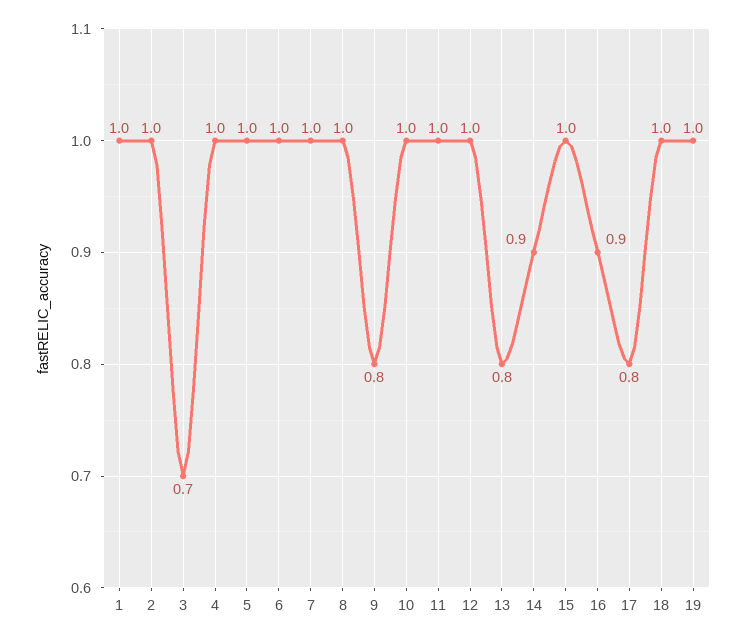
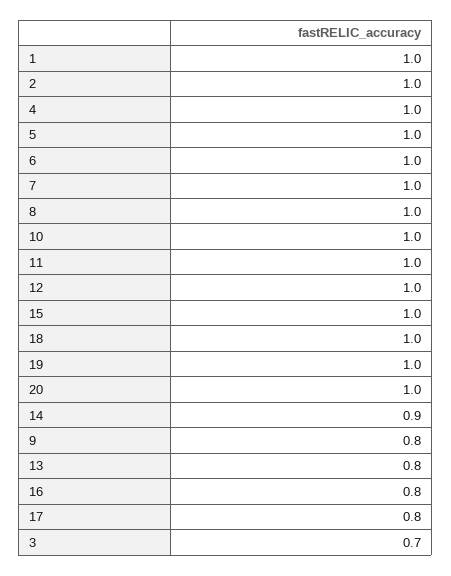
  {
    "1": 1,
    "2": 1,
    "3": 0.7,
    "4": 1,
    "5": 1,
    "6": 1,
    "7": 1,
    "8": 1,
    "9": 0.8,
    "10": 1,
    "11": 1,
    "12": 1,
    "13": 0.8,
    "14": 0.9,
    "15": 1,
-   "16": 0.9,
+   "16": 0.8,
    "17": 0.8,
    "18": 1,
-   "19": 1
+   "19": 1,
+   "20": 1
  }

